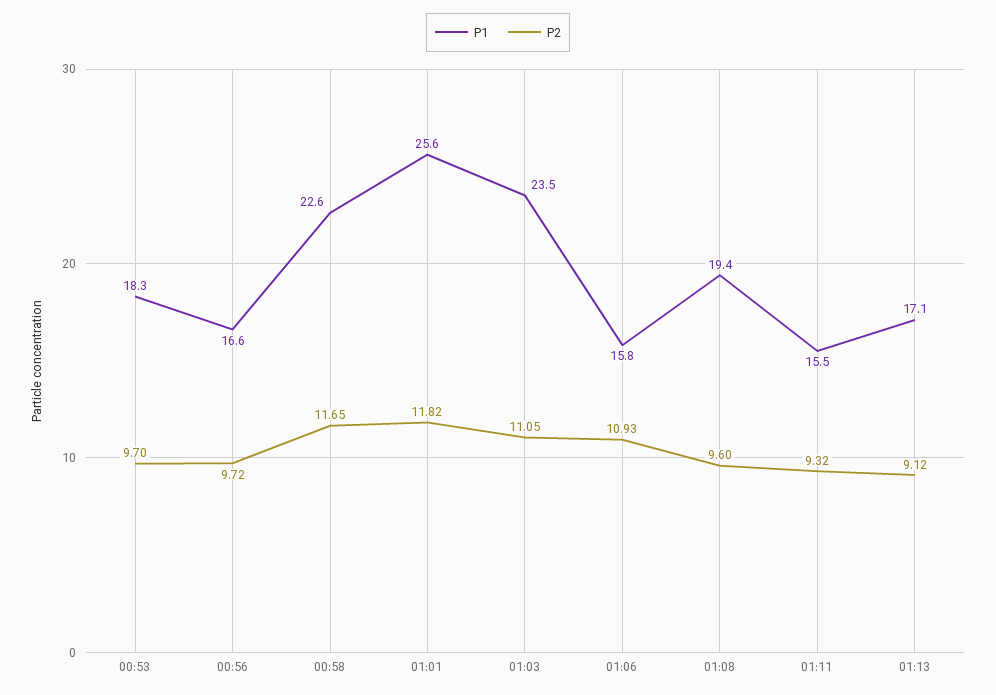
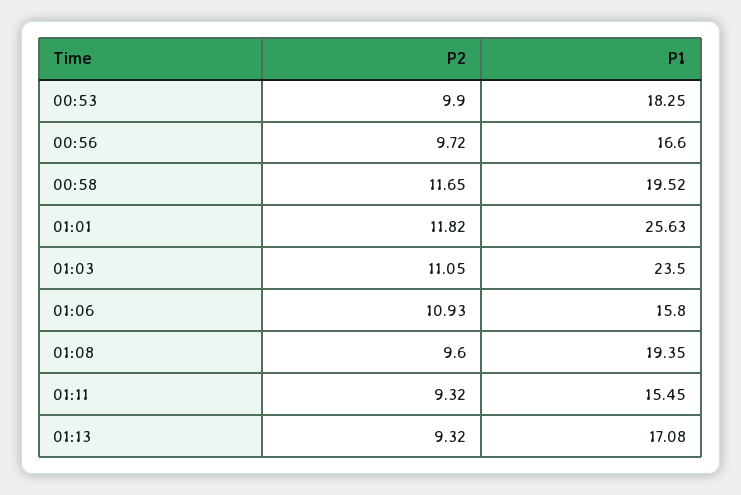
  {
    "P1": {
      "00:53": 18.25,
      "00:56": 16.6,
-     "00:58": 22.6,
+     "00:58": 19.52,
      "01:01": 25.63,
      "01:03": 23.5,
      "01:06": 15.8,
      "01:08": 19.35,
      "01:11": 15.45,
      "01:13": 17.08
    },
    "P2": {
-     "00:53": 9.7,
+     "00:53": 9.9,
      "00:56": 9.72,
      "00:58": 11.65,
      "01:01": 11.82,
      "01:03": 11.05,
      "01:06": 10.93,
      "01:08": 9.6,
      "01:11": 9.32,
-     "01:13": 9.12
+     "01:13": 9.32
    }
  }

